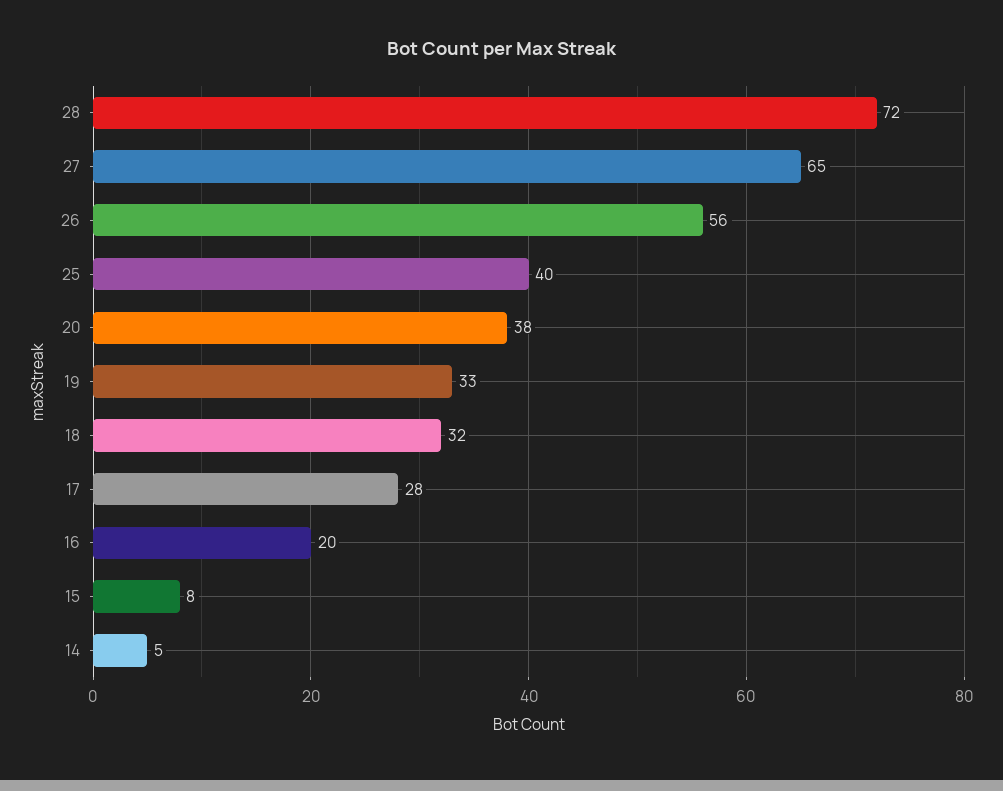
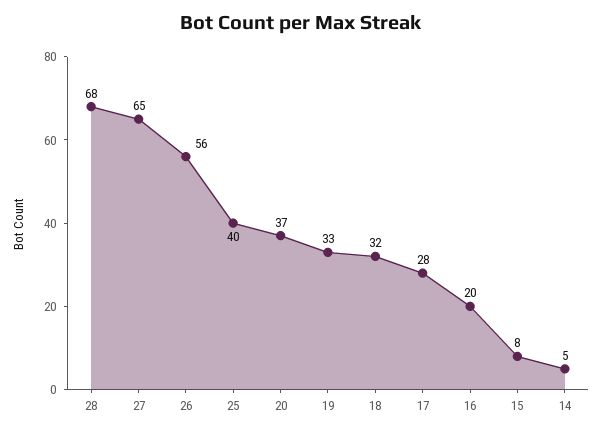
  {
-   "28": 72,
+   "28": 68,
    "27": 65,
    "26": 56,
    "25": 40,
-   "20": 38,
+   "20": 37,
    "19": 33,
    "18": 32,
    "17": 28,
    "16": 20,
    "15": 8,
    "14": 5
  }

